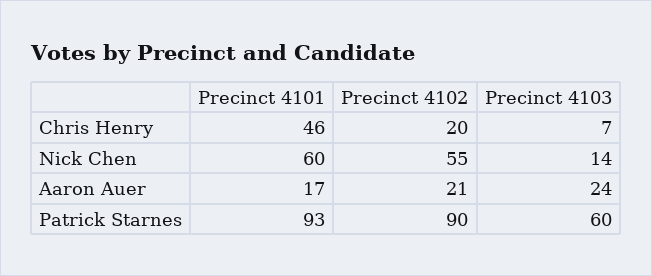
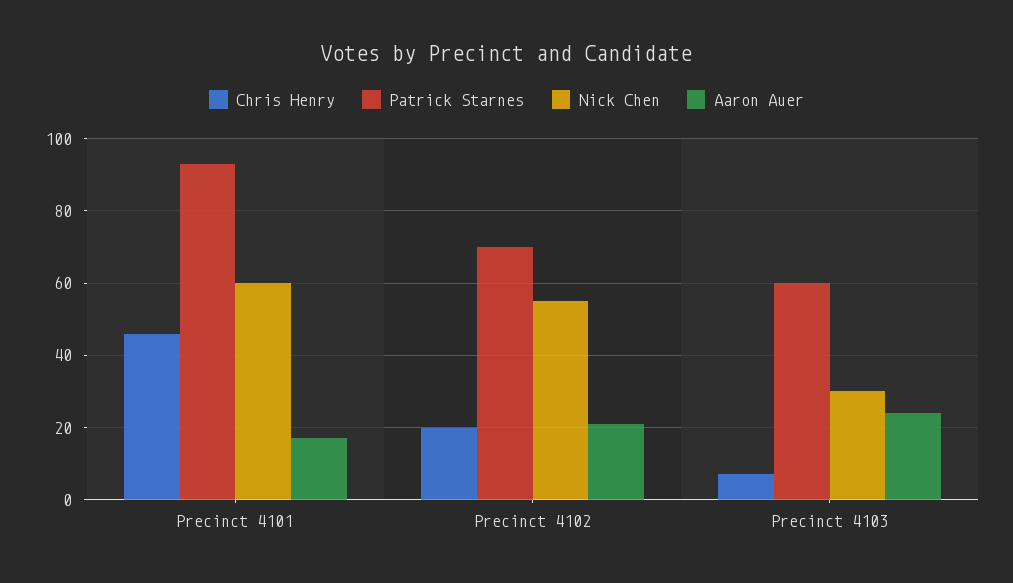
  {
    "Chris Henry": {
      "Precinct 4101": 46,
      "Precinct 4102": 20,
      "Precinct 4103": 7
    },
    "Nick Chen": {
      "Precinct 4101": 60,
      "Precinct 4102": 55,
-     "Precinct 4103": 14
+     "Precinct 4103": 30
    },
    "Aaron Auer": {
      "Precinct 4101": 17,
      "Precinct 4102": 21,
      "Precinct 4103": 24
    },
    "Patrick Starnes": {
      "Precinct 4101": 93,
-     "Precinct 4102": 90,
+     "Precinct 4102": 70,
      "Precinct 4103": 60
    }
  }

